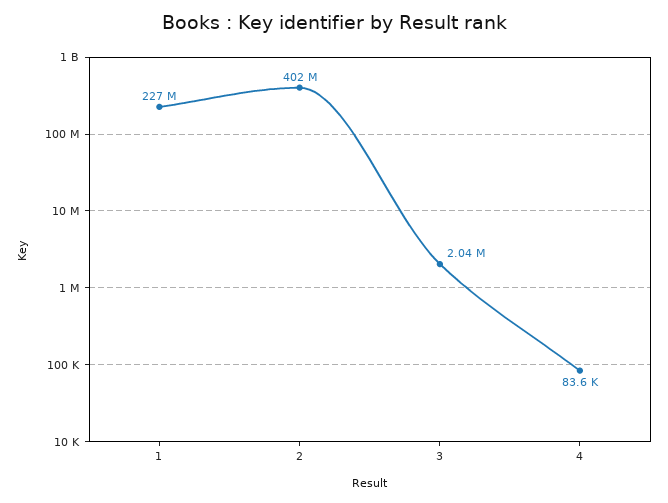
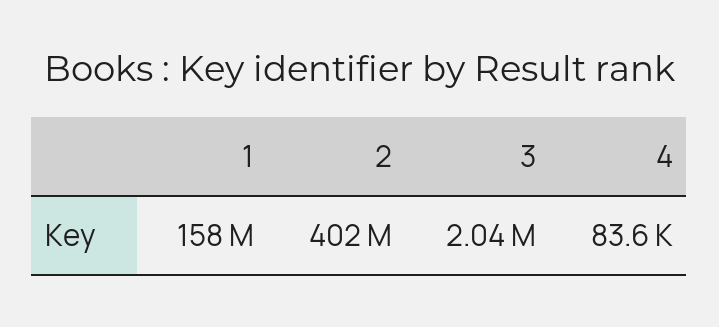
  {
-   "1": 227000000,
+   "1": 158000000,
    "2": 402000000,
    "3": 2040000,
    "4": 83600
  }

